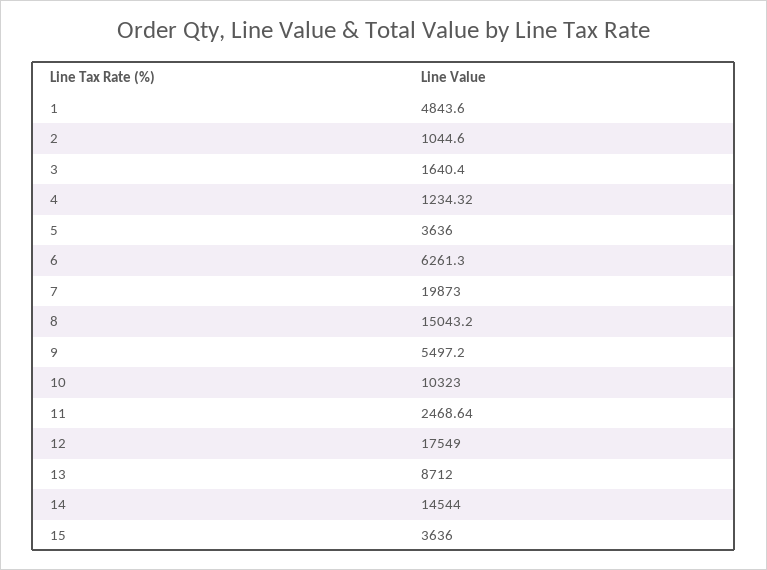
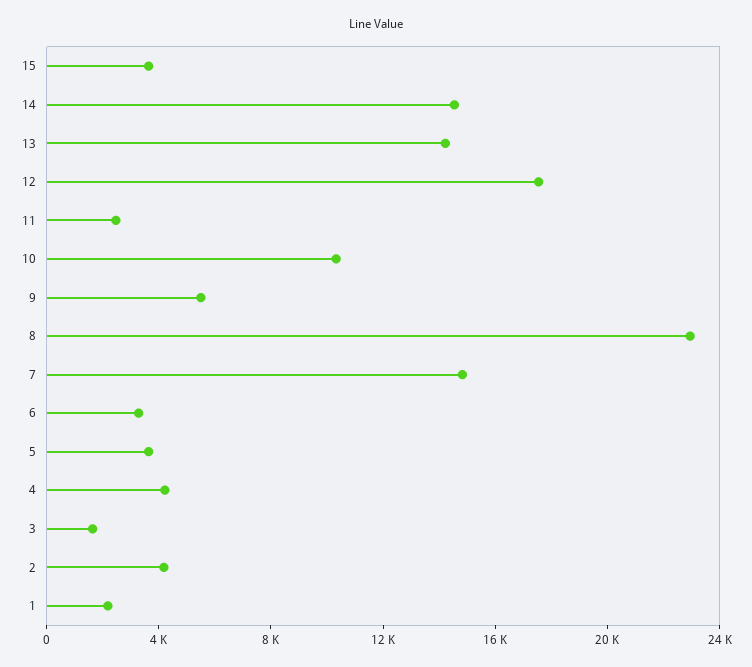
  {
-   "1": 4843.6,
+   "1": 2000,
-   "2": 1044.6,
+   "2": 4000,
    "3": 1640.4,
-   "4": 1234.32,
+   "4": 4000,
    "5": 3636,
-   "6": 6261.3,
+   "6": 3000,
-   "7": 19873,
+   "7": 15000,
-   "8": 15043.2,
+   "8": 23000,
    "9": 5497.2,
    "10": 10323,
    "11": 2468.64,
    "12": 17549,
-   "13": 8712,
+   "13": 14000,
    "14": 14544,
    "15": 3636
  }

